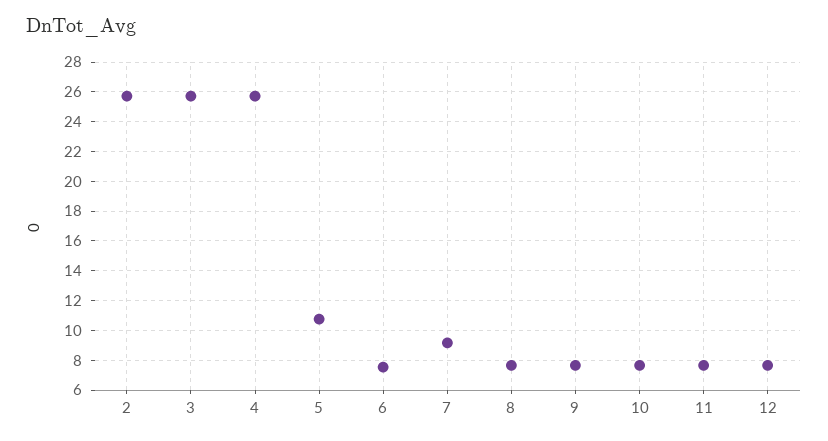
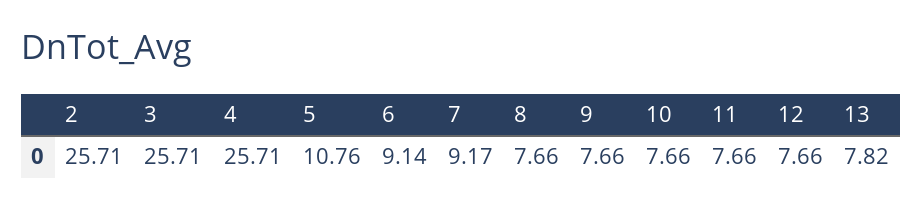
  {
    "2": 25.71,
    "3": 25.71,
    "4": 25.71,
    "5": 10.76,
-   "6": 7.5,
+   "6": 9.14,
    "7": 9.17,
    "8": 7.66,
    "9": 7.66,
    "10": 7.66,
    "11": 7.66,
-   "12": 7.66
+   "12": 7.66,
+   "13": 7.82
  }

